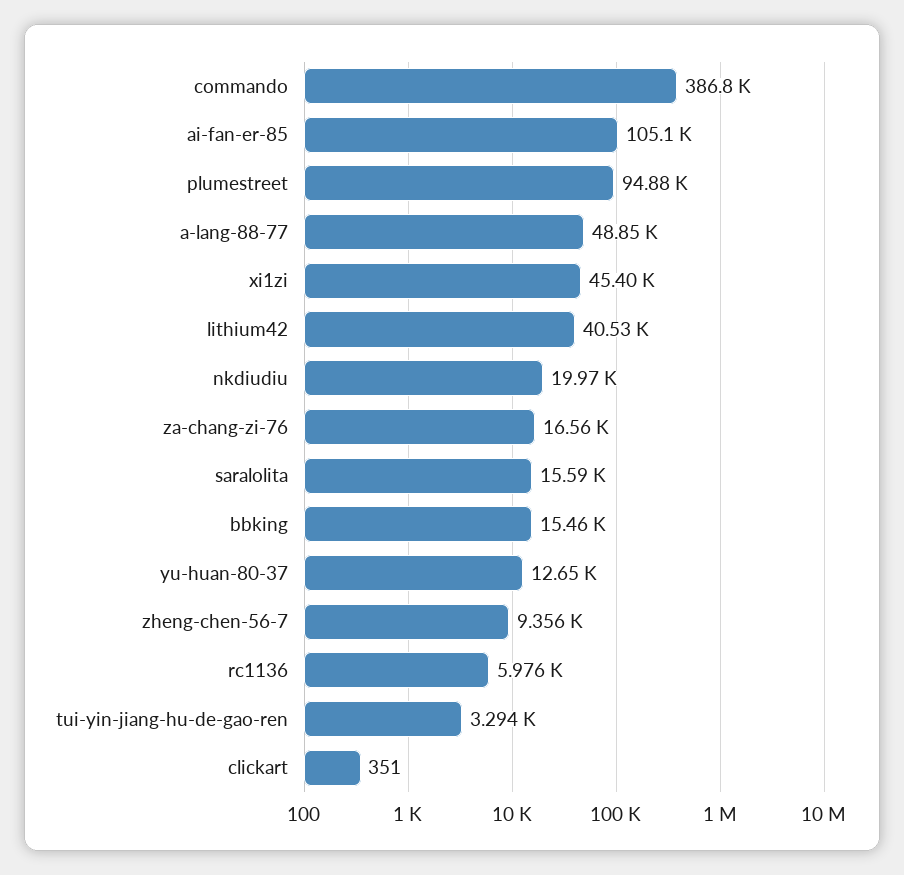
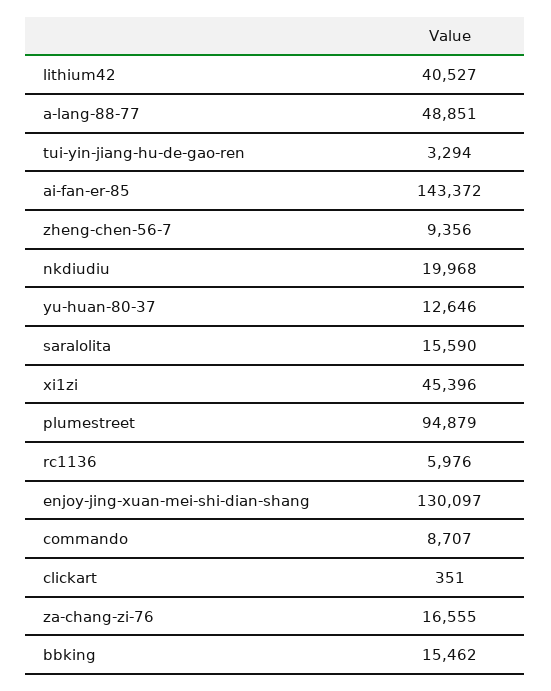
  {
-   "commando": 386800,
+   "commando": 8707,
-   "ai-fan-er-85": 105100,
+   "ai-fan-er-85": 143372,
    "plumestreet": 94879,
    "a-lang-88-77": 48851,
    "xi1zi": 45396,
    "lithium42": 40527,
    "nkdiudiu": 19968,
    "za-chang-zi-76": 16555,
    "saralolita": 15590,
    "bbking": 15462,
    "yu-huan-80-37": 12646,
    "zheng-chen-56-7": 9356,
    "rc1136": 5976,
    "tui-yin-jiang-hu-de-gao-ren": 3294,
-   "clickart": 351
+   "clickart": 351,
+   "enjoy-jing-xuan-mei-shi-dian-shang": 130097
  }

